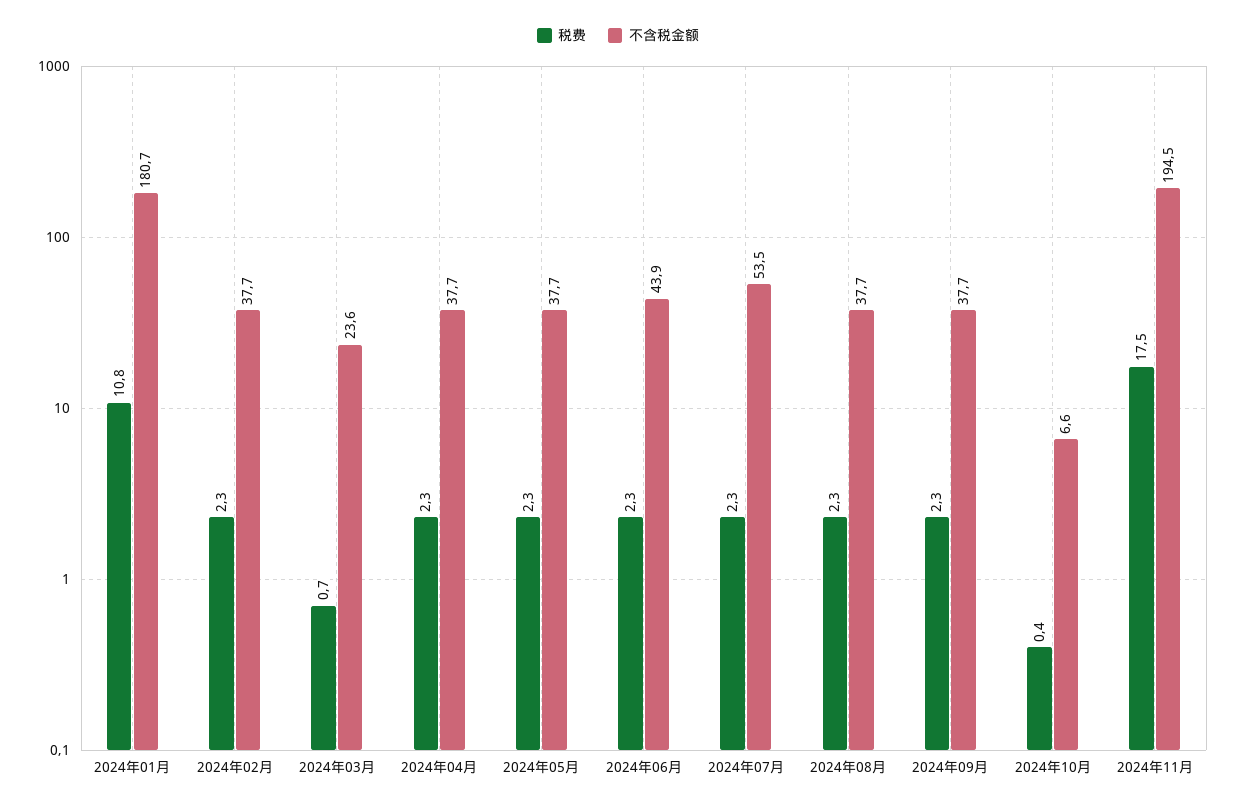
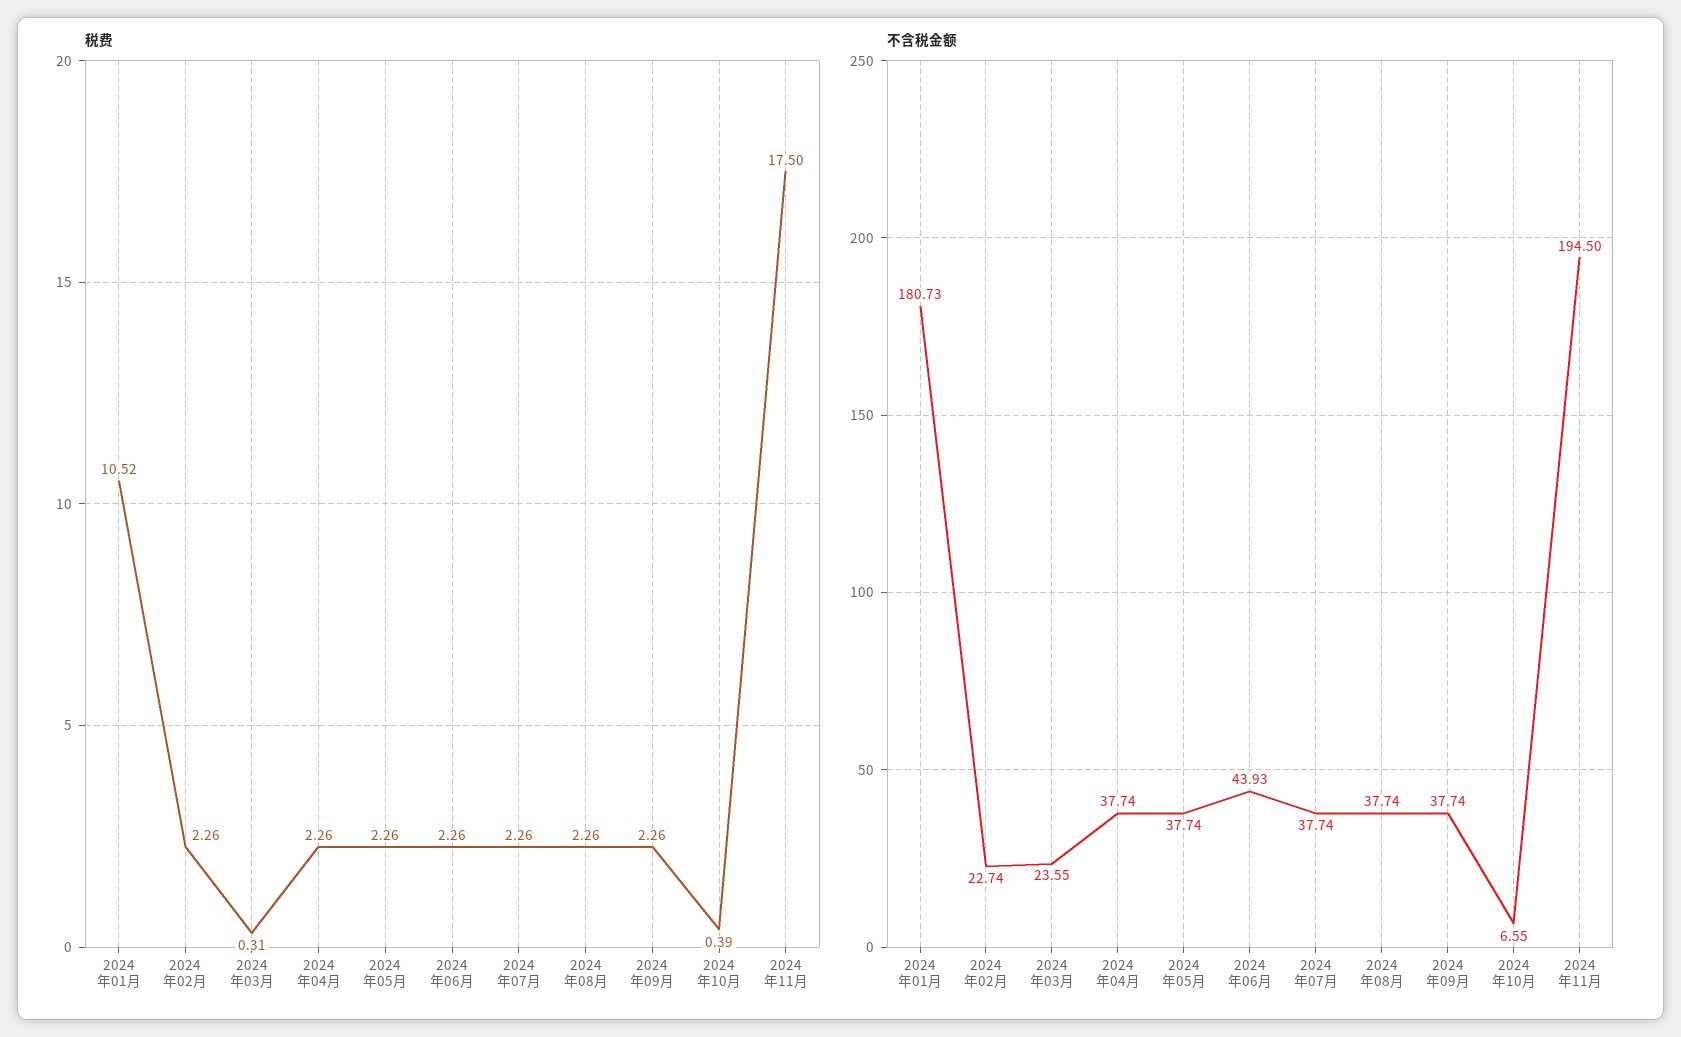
  {
    "税费": {
-     "2024年01月": 10.8,
+     "2024年01月": 10.52,
      "2024年02月": 2.26,
-     "2024年03月": 0.7,
+     "2024年03月": 0.31,
      "2024年04月": 2.26,
      "2024年05月": 2.26,
      "2024年06月": 2.26,
      "2024年07月": 2.26,
      "2024年08月": 2.26,
      "2024年09月": 2.26,
      "2024年10月": 0.39,
      "2024年11月": 17.5
    },
    "不含税金额": {
      "2024年01月": 180.73,
-     "2024年02月": 37.7,
+     "2024年02月": 22.74,
      "2024年03月": 23.55,
      "2024年04月": 37.74,
      "2024年05月": 37.74,
      "2024年06月": 43.93,
-     "2024年07月": 53.5,
+     "2024年07月": 37.74,
      "2024年08月": 37.74,
      "2024年09月": 37.74,
      "2024年10月": 6.55,
      "2024年11月": 194.5
    }
  }

